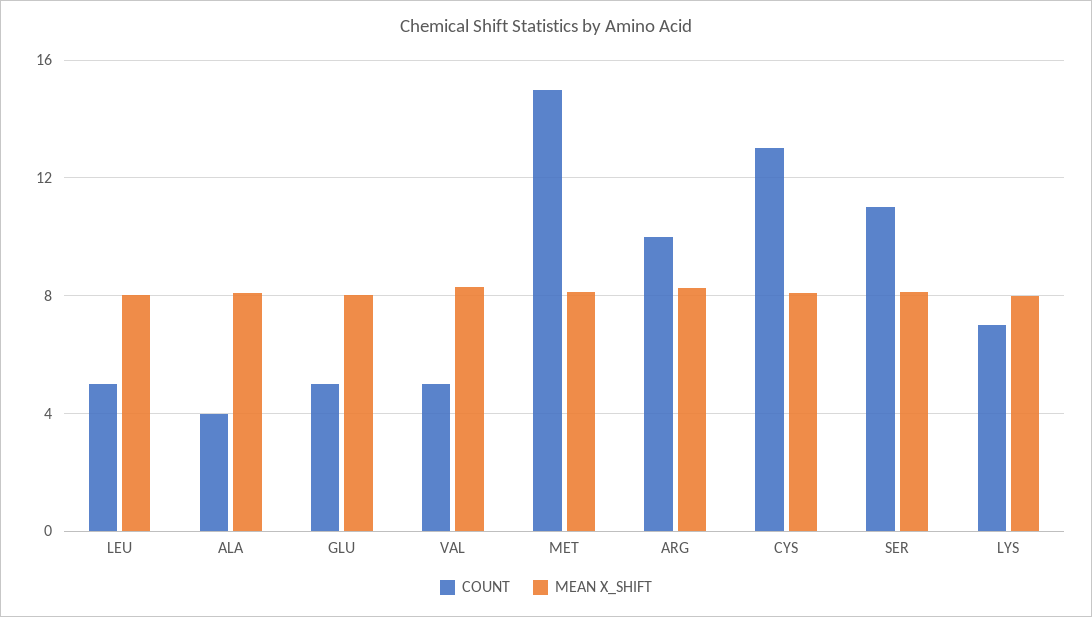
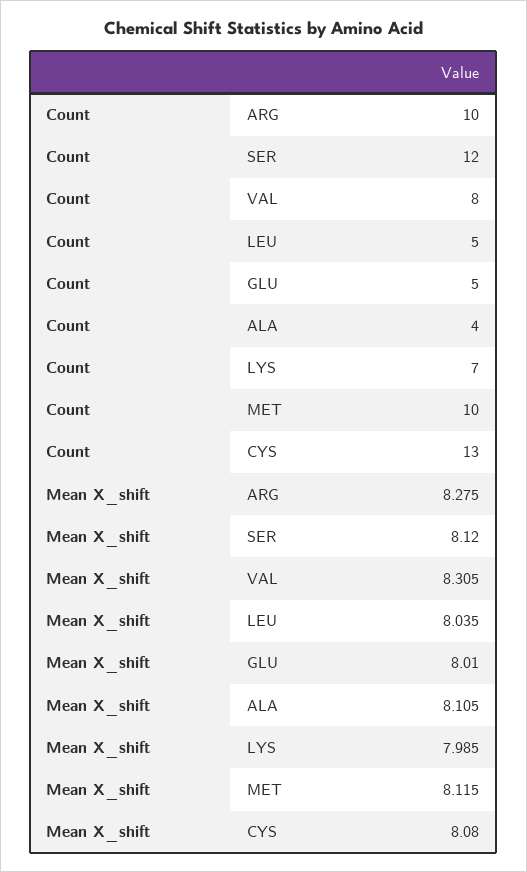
  {
    "COUNT": {
      "LEU": 5,
      "ALA": 4,
      "GLU": 5,
-     "VAL": 5,
+     "VAL": 8,
-     "MET": 15,
+     "MET": 10,
      "ARG": 10,
      "CYS": 13,
-     "SER": 11,
+     "SER": 12,
      "LYS": 7
    },
    "MEAN X_SHIFT": {
      "LEU": 8.035,
      "ALA": 8.105,
      "GLU": 8.01,
      "VAL": 8.305,
      "MET": 8.115,
      "ARG": 8.275,
      "CYS": 8.08,
      "SER": 8.12,
      "LYS": 7.985
    }
  }

